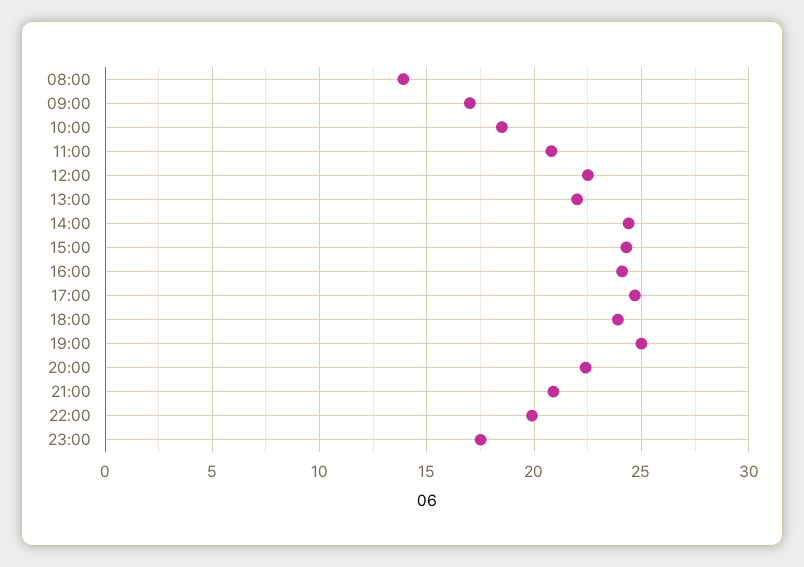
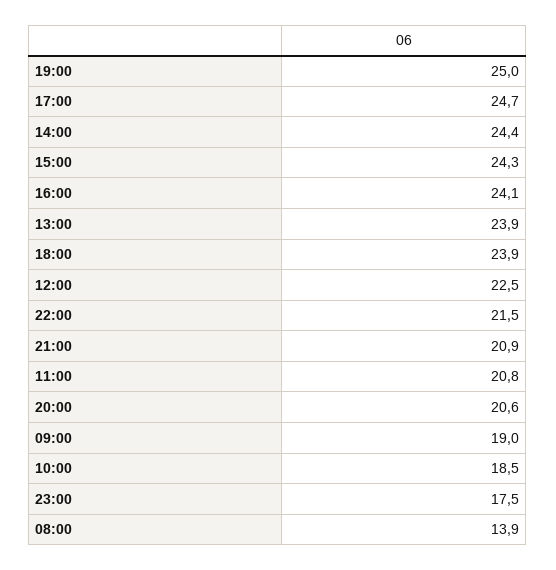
  {
    "08:00": 13.9,
-   "09:00": 17,
+   "09:00": 19,
    "10:00": 18.5,
    "11:00": 20.8,
    "12:00": 22.5,
-   "13:00": 22,
+   "13:00": 23.9,
    "14:00": 24.4,
    "15:00": 24.3,
    "16:00": 24.1,
    "17:00": 24.7,
    "18:00": 23.9,
    "19:00": 25,
-   "20:00": 22.5,
+   "20:00": 20.6,
    "21:00": 20.9,
-   "22:00": 20,
+   "22:00": 21.5,
    "23:00": 17.5
  }

